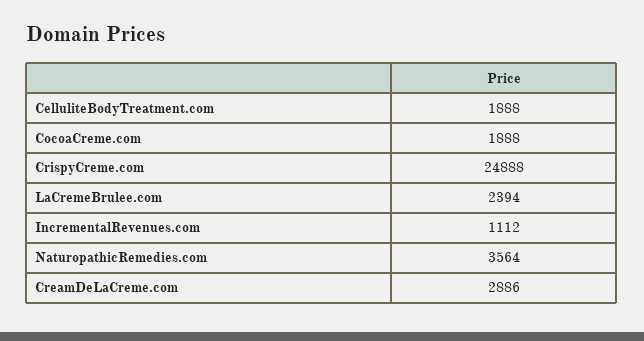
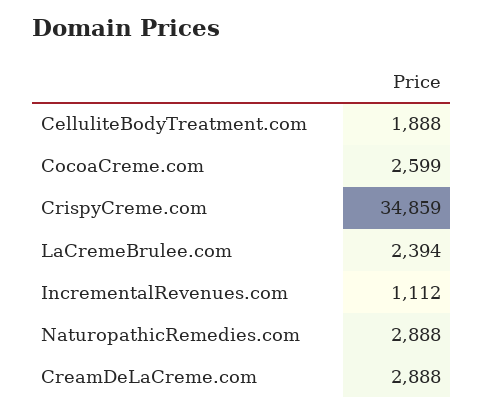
  {
    "CelluliteBodyTreatment.com": 1888,
-   "CocoaCreme.com": 1888,
+   "CocoaCreme.com": 2599,
-   "CrispyCreme.com": 24888,
+   "CrispyCreme.com": 34859,
    "LaCremeBrulee.com": 2394,
    "IncrementalRevenues.com": 1112,
-   "NaturopathicRemedies.com": 3564,
+   "NaturopathicRemedies.com": 2888,
-   "CreamDeLaCreme.com": 2886
+   "CreamDeLaCreme.com": 2888
  }

